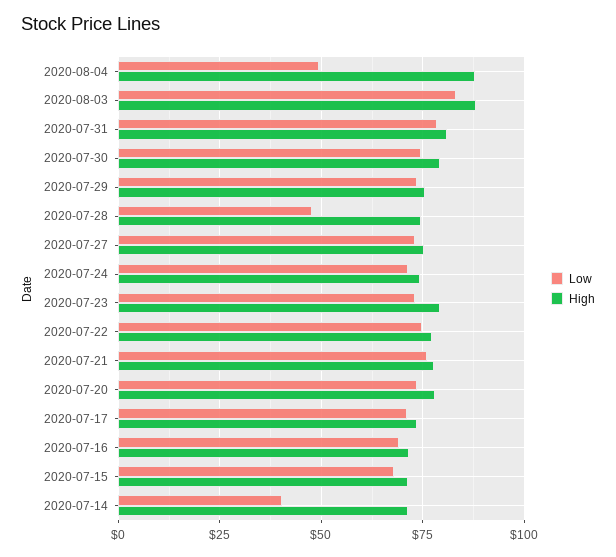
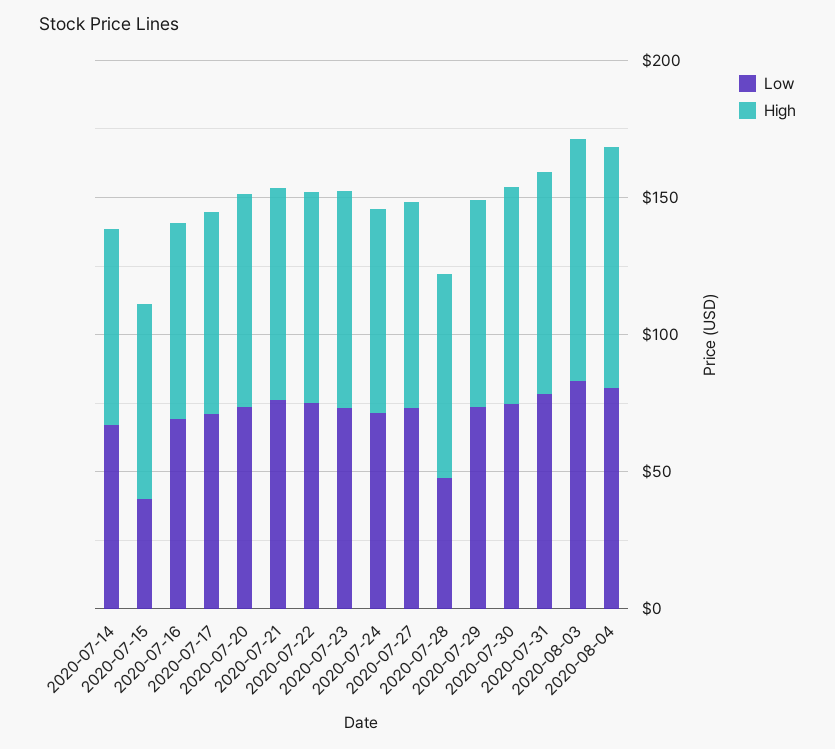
  {
    "Low": {
-     "2020-08-04": 50,
+     "2020-08-04": 80,
      "2020-08-03": 82.5,
      "2020-07-31": 77.5,
      "2020-07-30": 75,
      "2020-07-29": 72.5,
      "2020-07-28": 47.5,
      "2020-07-27": 72.5,
      "2020-07-24": 72.5,
      "2020-07-23": 72.5,
      "2020-07-22": 75,
      "2020-07-21": 75,
      "2020-07-20": 72.5,
      "2020-07-17": 70,
      "2020-07-16": 70,
-     "2020-07-15": 67.5,
+     "2020-07-15": 40,
-     "2020-07-14": 40
+     "2020-07-14": 70
    },
    "High": {
      "2020-08-04": 87.5,
      "2020-08-03": 87.5,
      "2020-07-31": 80,
      "2020-07-30": 80,
      "2020-07-29": 75,
      "2020-07-28": 75,
      "2020-07-27": 75,
      "2020-07-24": 75,
      "2020-07-23": 80,
      "2020-07-22": 77.5,
      "2020-07-21": 77.5,
      "2020-07-20": 77.5,
      "2020-07-17": 72.5,
      "2020-07-16": 72.5,
      "2020-07-15": 70,
      "2020-07-14": 72.5
    }
  }

